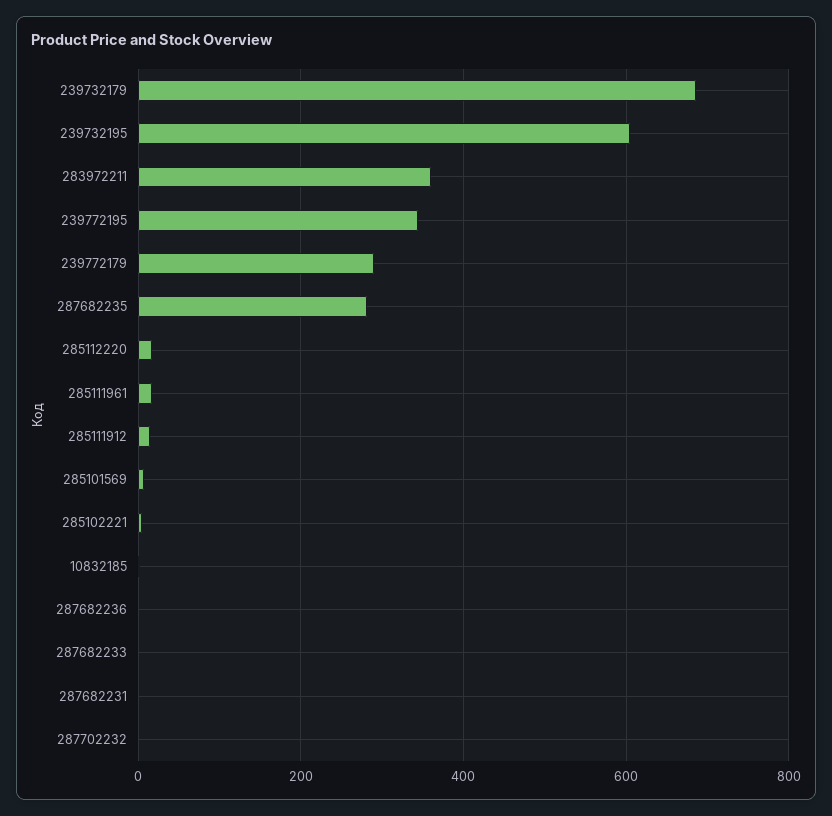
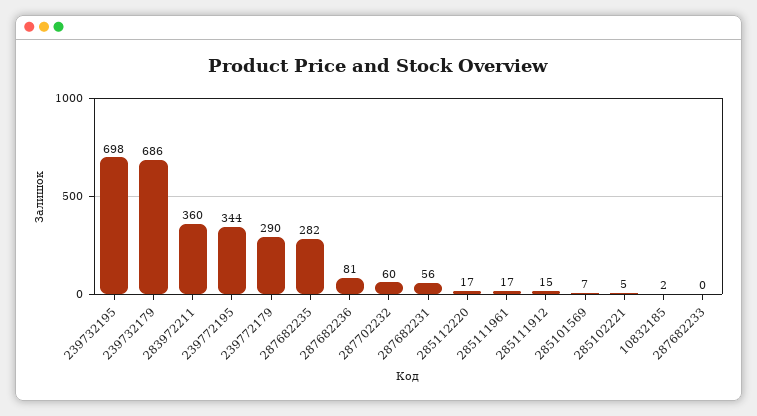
  {
    "239732179": 686,
-   "239732195": 600,
+   "239732195": 698,
    "283972211": 360,
    "239772195": 344,
    "239772179": 290,
    "287682235": 282,
    "285112220": 17,
    "285111961": 17,
    "285111912": 15,
    "285101569": 7,
    "285102221": 5,
    "10832185": 2,
-   "287682236": 0,
+   "287682236": 81,
    "287682233": 0,
-   "287682231": 0,
+   "287682231": 56,
-   "287702232": 0
+   "287702232": 60
  }

